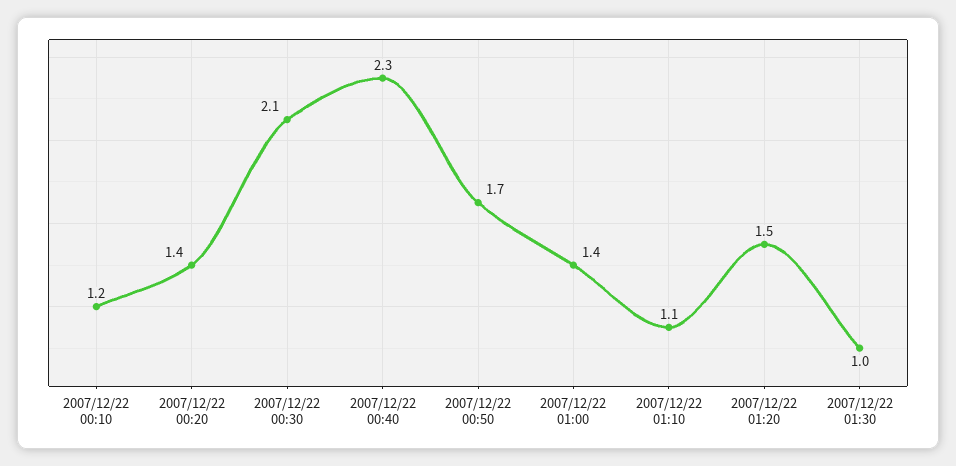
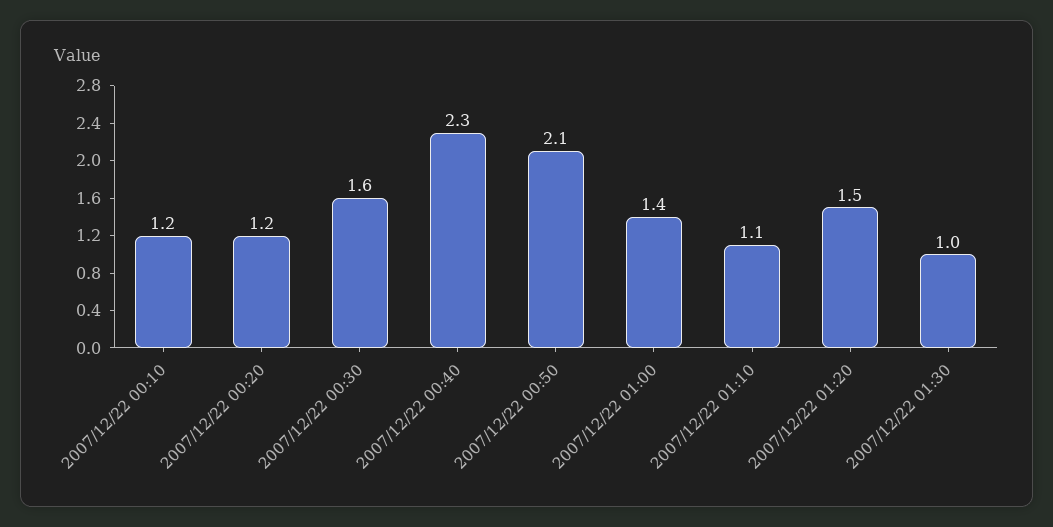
  {
    "2007/12/22 00:10": 1.2,
-   "2007/12/22 00:20": 1.4,
+   "2007/12/22 00:20": 1.2,
-   "2007/12/22 00:30": 2.1,
+   "2007/12/22 00:30": 1.6,
    "2007/12/22 00:40": 2.3,
-   "2007/12/22 00:50": 1.7,
+   "2007/12/22 00:50": 2.1,
    "2007/12/22 01:00": 1.4,
    "2007/12/22 01:10": 1.1,
    "2007/12/22 01:20": 1.5,
    "2007/12/22 01:30": 1
  }

